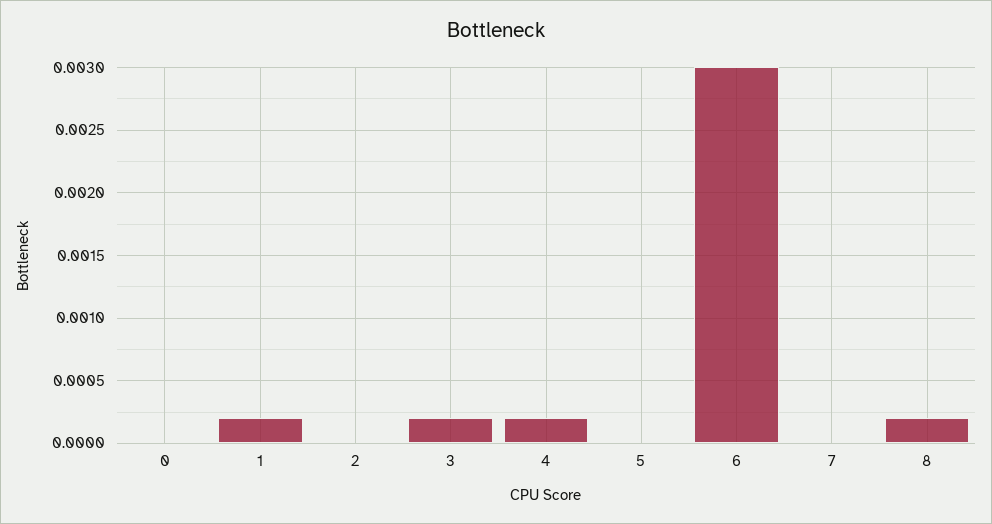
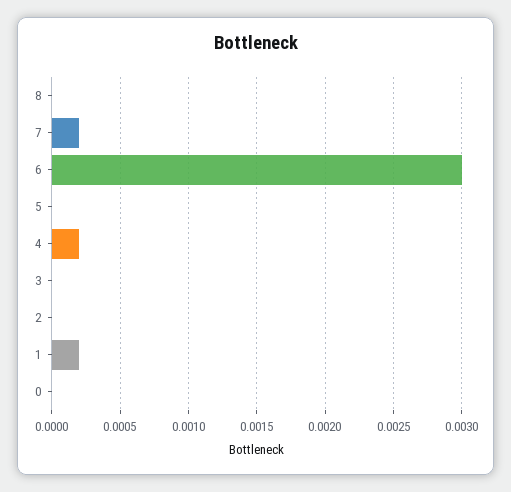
  {
    "0": 0,
    "1": 0.0002,
    "2": 0,
-   "3": 0.0002,
+   "3": 0,
    "4": 0.0002,
    "5": 0,
    "6": 0.003,
-   "7": 0,
+   "7": 0.0002,
-   "8": 0.0002
+   "8": 0
  }

